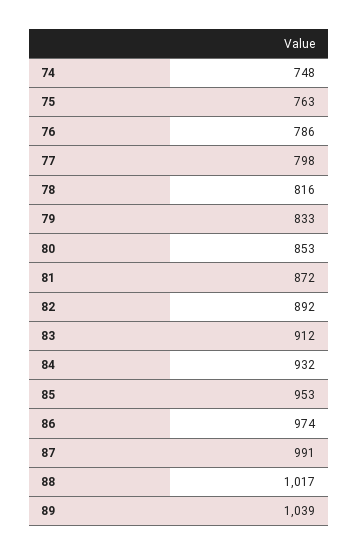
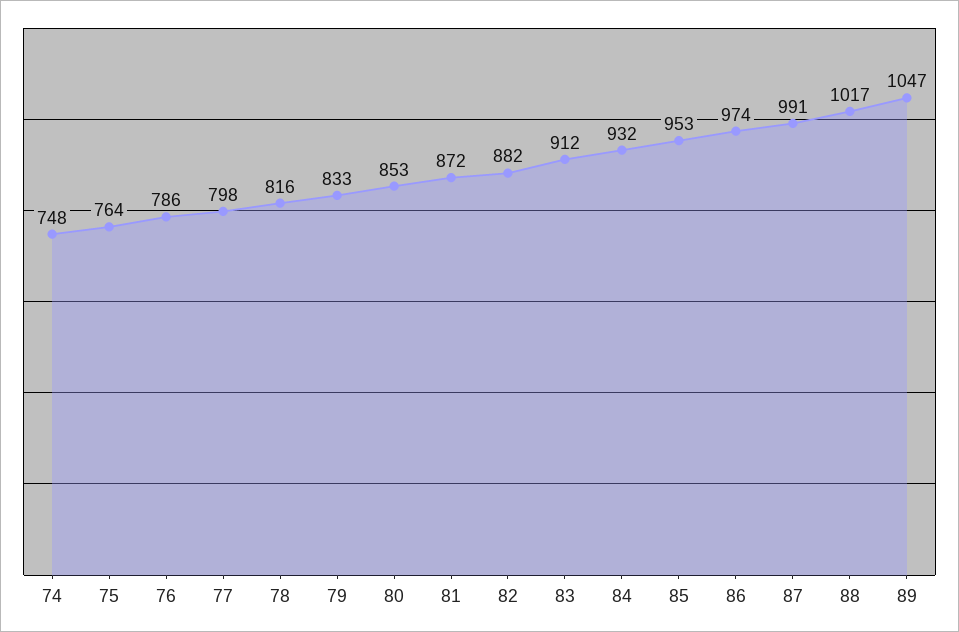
  {
    "74": 748,
-   "75": 763,
+   "75": 764,
    "76": 786,
    "77": 798,
    "78": 816,
    "79": 833,
    "80": 853,
    "81": 872,
-   "82": 892,
+   "82": 882,
    "83": 912,
    "84": 932,
    "85": 953,
    "86": 974,
    "87": 991,
    "88": 1017,
-   "89": 1039
+   "89": 1047
  }

